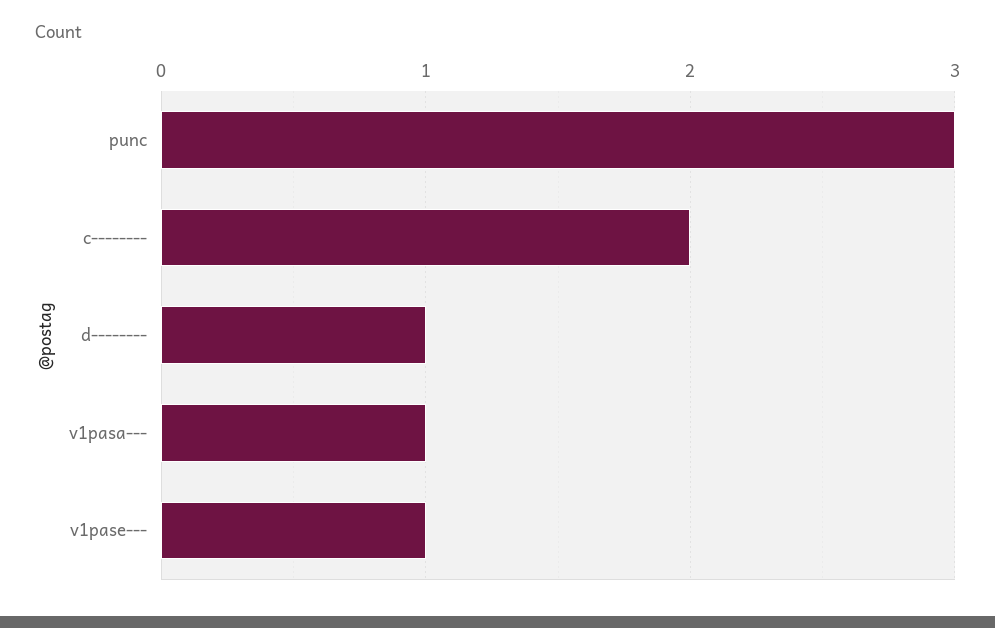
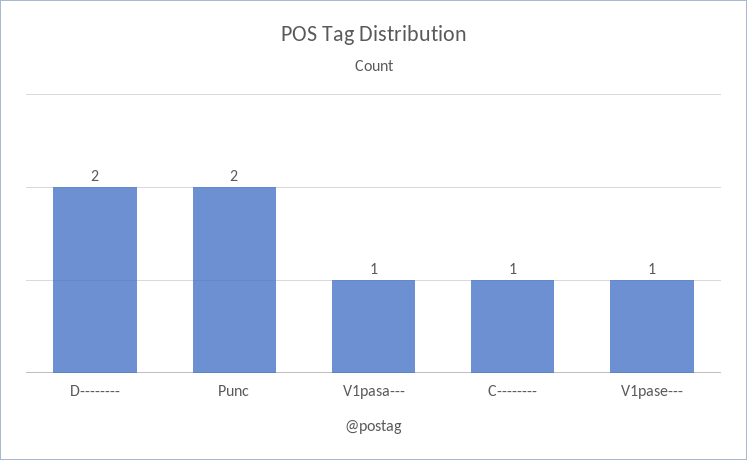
  {
-   "punc": 3,
+   "punc": 2,
-   "c--------": 2,
+   "c--------": 1,
-   "d--------": 1,
+   "d--------": 2,
    "v1pasa---": 1,
    "v1pase---": 1
  }

